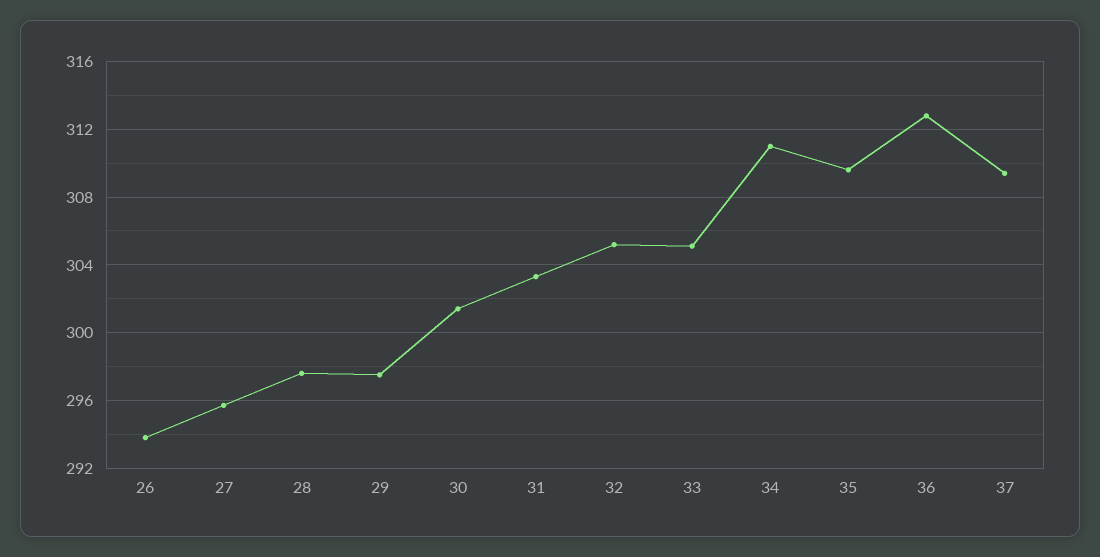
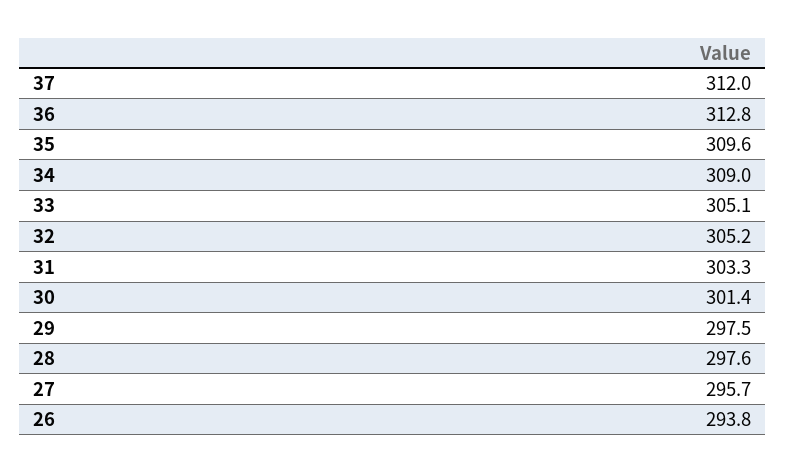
  {
    "26": 293.8,
    "27": 295.7,
    "28": 297.6,
    "29": 297.5,
    "30": 301.4,
    "31": 303.3,
    "32": 305.2,
    "33": 305.1,
-   "34": 311,
+   "34": 309,
    "35": 309.6,
    "36": 312.8,
-   "37": 309.5
+   "37": 312
  }

